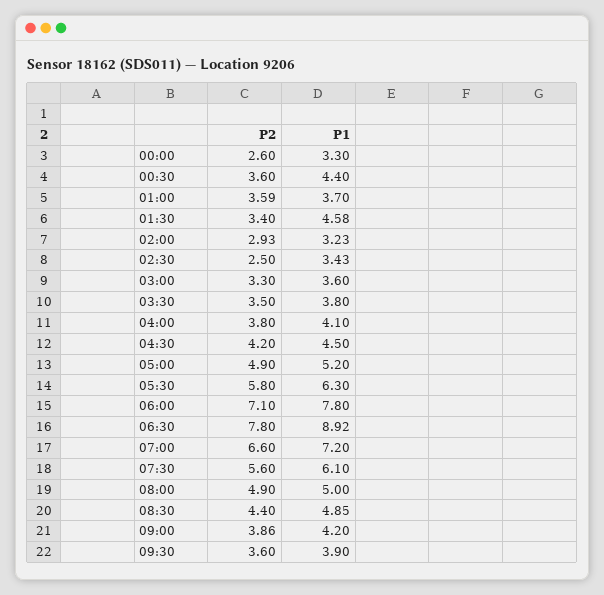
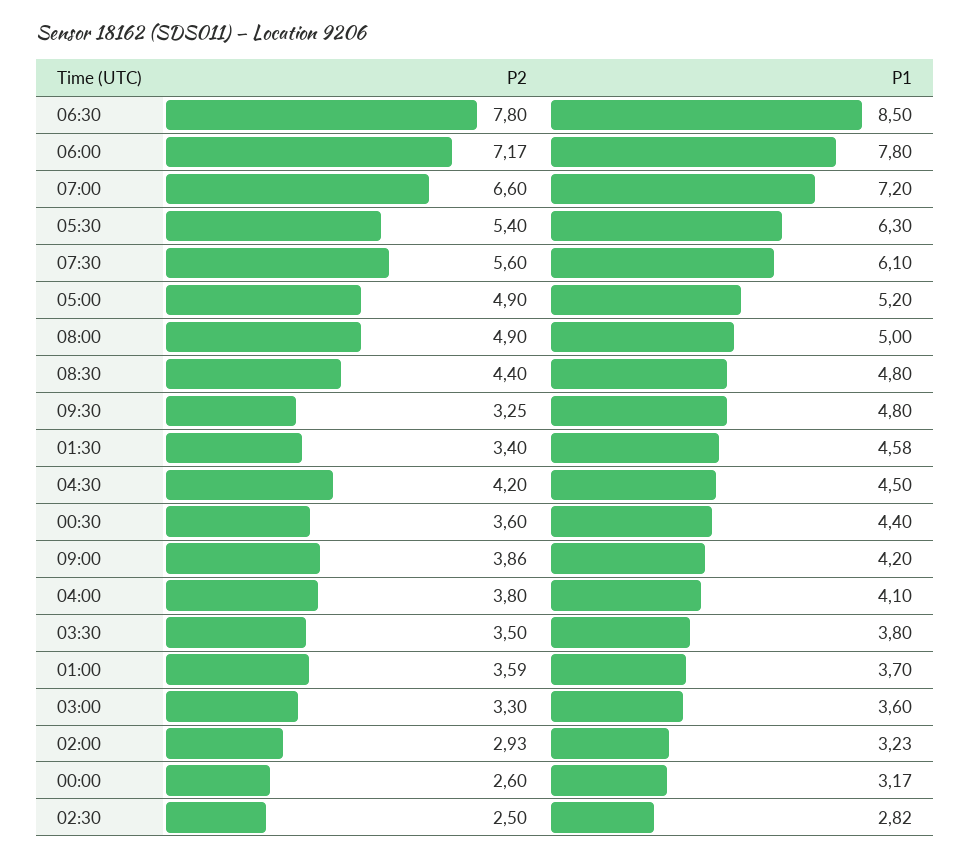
  {
    "P2": {
      "00:00": 2.6,
      "00:30": 3.6,
      "01:00": 3.59,
      "01:30": 3.4,
      "02:00": 2.93,
      "02:30": 2.5,
      "03:00": 3.3,
      "03:30": 3.5,
      "04:00": 3.8,
      "04:30": 4.2,
      "05:00": 4.9,
-     "05:30": 5.8,
+     "05:30": 5.4,
-     "06:00": 7.1,
+     "06:00": 7.17,
      "06:30": 7.8,
      "07:00": 6.6,
      "07:30": 5.6,
      "08:00": 4.9,
      "08:30": 4.4,
      "09:00": 3.86,
-     "09:30": 3.6
+     "09:30": 3.25
    },
    "P1": {
-     "00:00": 3.3,
+     "00:00": 3.17,
      "00:30": 4.4,
      "01:00": 3.7,
      "01:30": 4.58,
      "02:00": 3.23,
-     "02:30": 3.43,
+     "02:30": 2.82,
      "03:00": 3.6,
      "03:30": 3.8,
      "04:00": 4.1,
      "04:30": 4.5,
      "05:00": 5.2,
      "05:30": 6.3,
      "06:00": 7.8,
-     "06:30": 8.92,
+     "06:30": 8.5,
      "07:00": 7.2,
      "07:30": 6.1,
      "08:00": 5,
-     "08:30": 4.85,
+     "08:30": 4.8,
      "09:00": 4.2,
-     "09:30": 3.9
+     "09:30": 4.8
    }
  }

